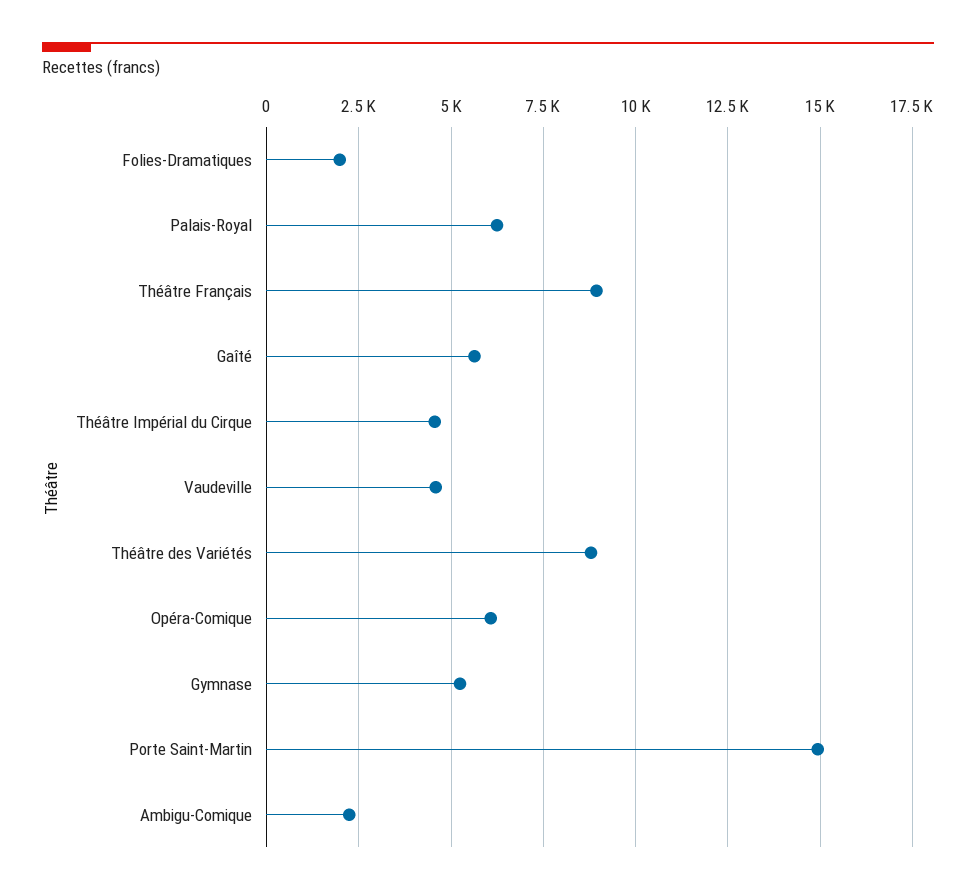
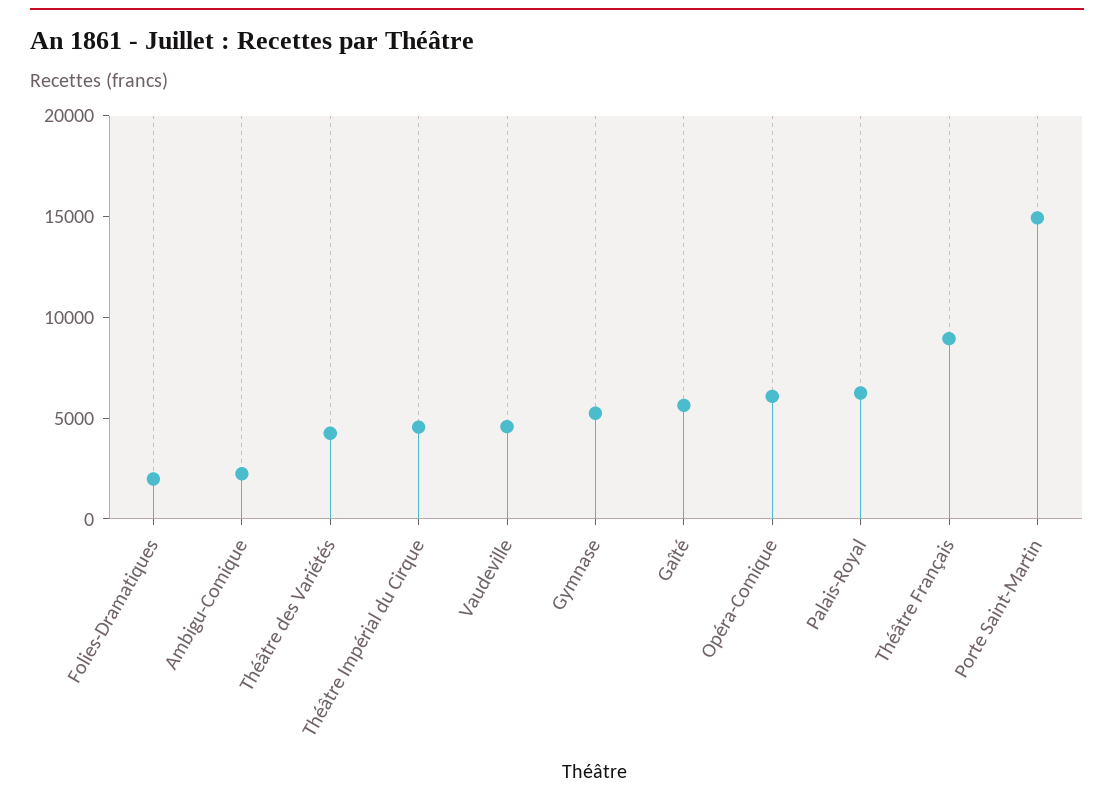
  {
    "Folies-Dramatiques": 2000,
    "Palais-Royal": 6250,
    "Théâtre Français": 9000,
    "Gaîté": 5750,
    "Théâtre Impérial du Cirque": 4500,
    "Vaudeville": 4500,
-   "Théâtre des Variétés": 8750,
+   "Théâtre des Variétés": 4000,
    "Opéra-Comique": 6000,
    "Gymnase": 5250,
    "Porte Saint-Martin": 15000,
    "Ambigu-Comique": 2250
  }

